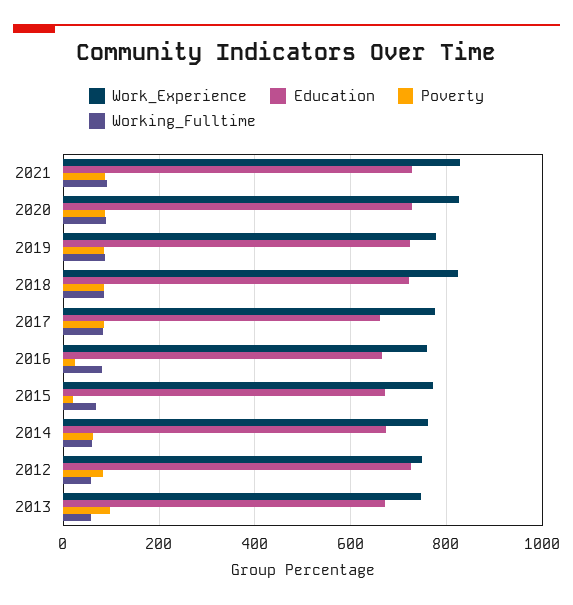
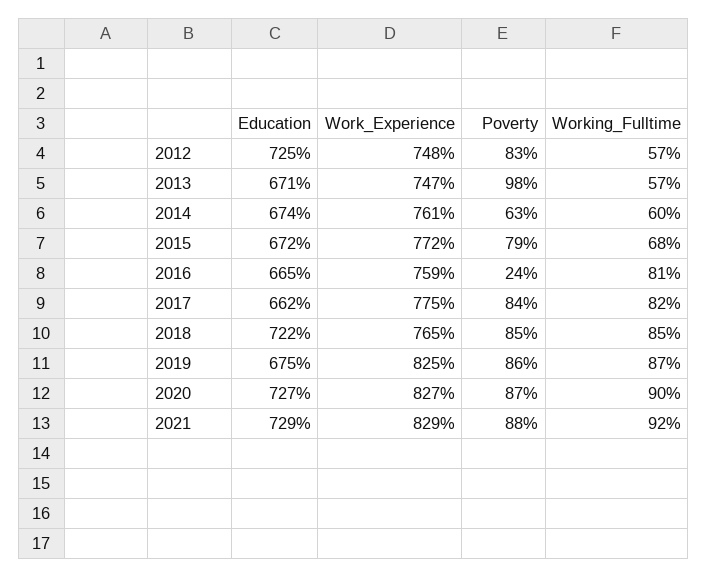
  {
    "Work_Experience": {
      "2021": 829,
      "2020": 827,
-     "2019": 780,
+     "2019": 825,
-     "2018": 820,
+     "2018": 765,
      "2017": 775,
      "2016": 759,
      "2015": 772,
      "2014": 761,
      "2012": 748,
      "2013": 747
    },
    "Education": {
      "2021": 729,
      "2020": 727,
-     "2019": 720,
+     "2019": 675,
      "2018": 722,
      "2017": 662,
      "2016": 665,
      "2015": 672,
      "2014": 674,
      "2012": 725,
      "2013": 671
    },
    "Poverty": {
      "2021": 88,
      "2020": 87,
      "2019": 86,
      "2018": 85,
      "2017": 84,
      "2016": 24,
-     "2015": 20,
+     "2015": 79,
      "2014": 63,
      "2012": 83,
      "2013": 98
    },
    "Working_Fulltime": {
      "2021": 92,
      "2020": 90,
      "2019": 87,
      "2018": 85,
      "2017": 82,
      "2016": 81,
      "2015": 68,
      "2014": 60,
      "2012": 57,
      "2013": 57
    }
  }

